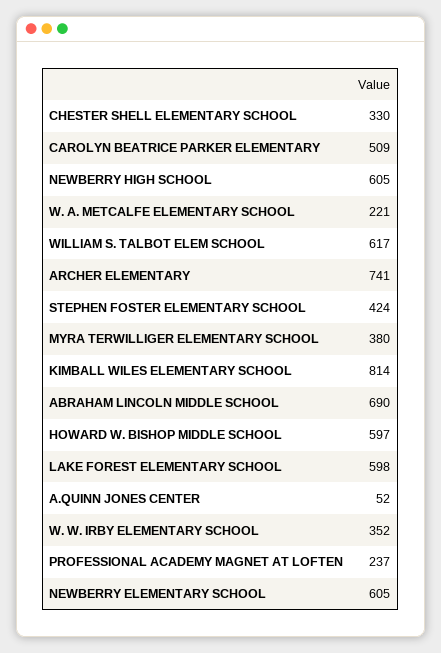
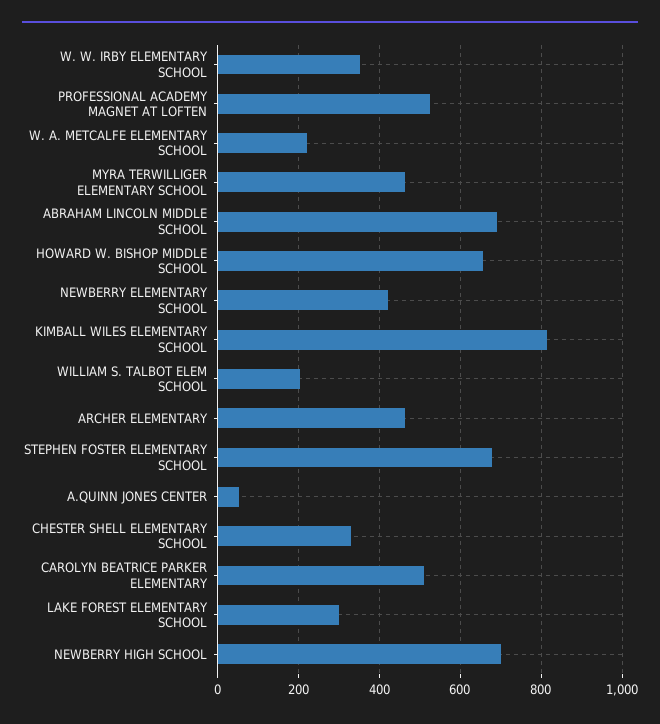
  {
    "CHESTER SHELL ELEMENTARY SCHOOL": 330,
    "CAROLYN BEATRICE PARKER ELEMENTARY": 509,
-   "NEWBERRY HIGH SCHOOL": 605,
+   "NEWBERRY HIGH SCHOOL": 700,
    "W. A. METCALFE ELEMENTARY SCHOOL": 221,
-   "WILLIAM S. TALBOT ELEM SCHOOL": 617,
+   "WILLIAM S. TALBOT ELEM SCHOOL": 200,
-   "ARCHER ELEMENTARY": 741,
+   "ARCHER ELEMENTARY": 460,
-   "STEPHEN FOSTER ELEMENTARY SCHOOL": 424,
+   "STEPHEN FOSTER ELEMENTARY SCHOOL": 680,
-   "MYRA TERWILLIGER ELEMENTARY SCHOOL": 380,
+   "MYRA TERWILLIGER ELEMENTARY SCHOOL": 460,
    "KIMBALL WILES ELEMENTARY SCHOOL": 814,
    "ABRAHAM LINCOLN MIDDLE SCHOOL": 690,
-   "HOWARD W. BISHOP MIDDLE SCHOOL": 597,
+   "HOWARD W. BISHOP MIDDLE SCHOOL": 660,
-   "LAKE FOREST ELEMENTARY SCHOOL": 598,
+   "LAKE FOREST ELEMENTARY SCHOOL": 300,
    "A.QUINN JONES CENTER": 52,
    "W. W. IRBY ELEMENTARY SCHOOL": 352,
-   "PROFESSIONAL ACADEMY MAGNET AT LOFTEN": 237,
+   "PROFESSIONAL ACADEMY MAGNET AT LOFTEN": 520,
-   "NEWBERRY ELEMENTARY SCHOOL": 605
+   "NEWBERRY ELEMENTARY SCHOOL": 420
  }

